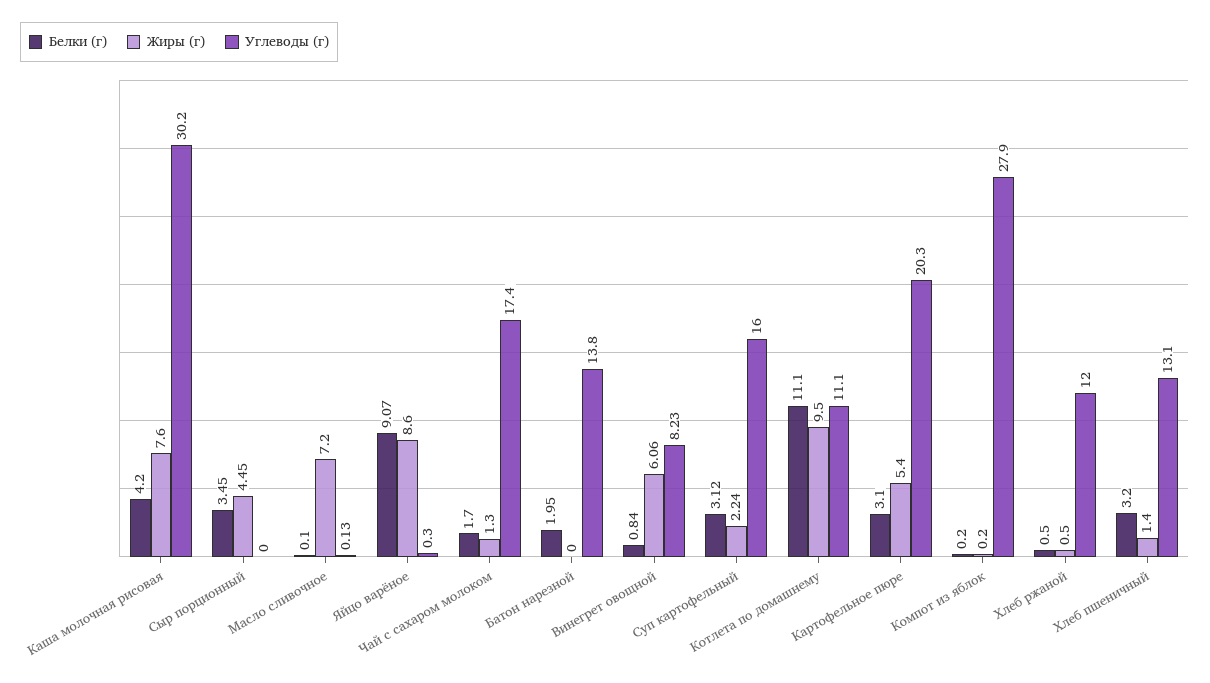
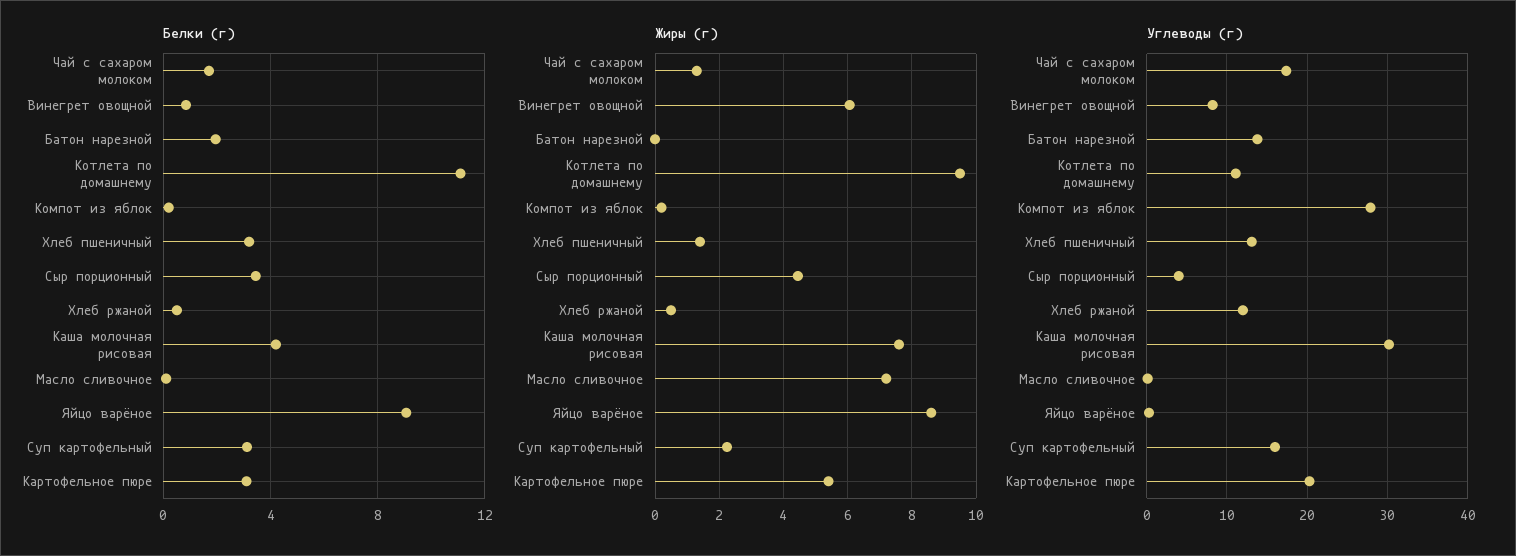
  {
    "Белки (г)": {
      "Каша молочная рисовая": 4.2,
      "Сыр порционный": 3.45,
      "Масло сливочное": 0.1,
      "Яйцо варёное": 9.07,
      "Чай с сахаром молоком": 1.7,
      "Батон нарезной": 1.95,
      "Винегрет овощной": 0.84,
      "Суп картофельный": 3.12,
      "Котлета по домашнему": 11.1,
      "Картофельное пюре": 3.1,
      "Компот из яблок": 0.2,
      "Хлеб ржаной": 0.5,
      "Хлеб пшеничный": 3.2
    },
    "Жиры (г)": {
      "Каша молочная рисовая": 7.6,
      "Сыр порционный": 4.45,
      "Масло сливочное": 7.2,
      "Яйцо варёное": 8.6,
      "Чай с сахаром молоком": 1.3,
      "Батон нарезной": 0,
      "Винегрет овощной": 6.06,
      "Суп картофельный": 2.24,
      "Котлета по домашнему": 9.5,
      "Картофельное пюре": 5.4,
      "Компот из яблок": 0.2,
      "Хлеб ржаной": 0.5,
      "Хлеб пшеничный": 1.4
    },
    "Углеводы (г)": {
      "Каша молочная рисовая": 30.2,
-     "Сыр порционный": 0,
+     "Сыр порционный": 4,
      "Масло сливочное": 0.13,
      "Яйцо варёное": 0.3,
      "Чай с сахаром молоком": 17.4,
      "Батон нарезной": 13.8,
      "Винегрет овощной": 8.23,
      "Суп картофельный": 16,
      "Котлета по домашнему": 11.1,
      "Картофельное пюре": 20.3,
      "Компот из яблок": 27.9,
      "Хлеб ржаной": 12,
      "Хлеб пшеничный": 13.1
    }
  }

